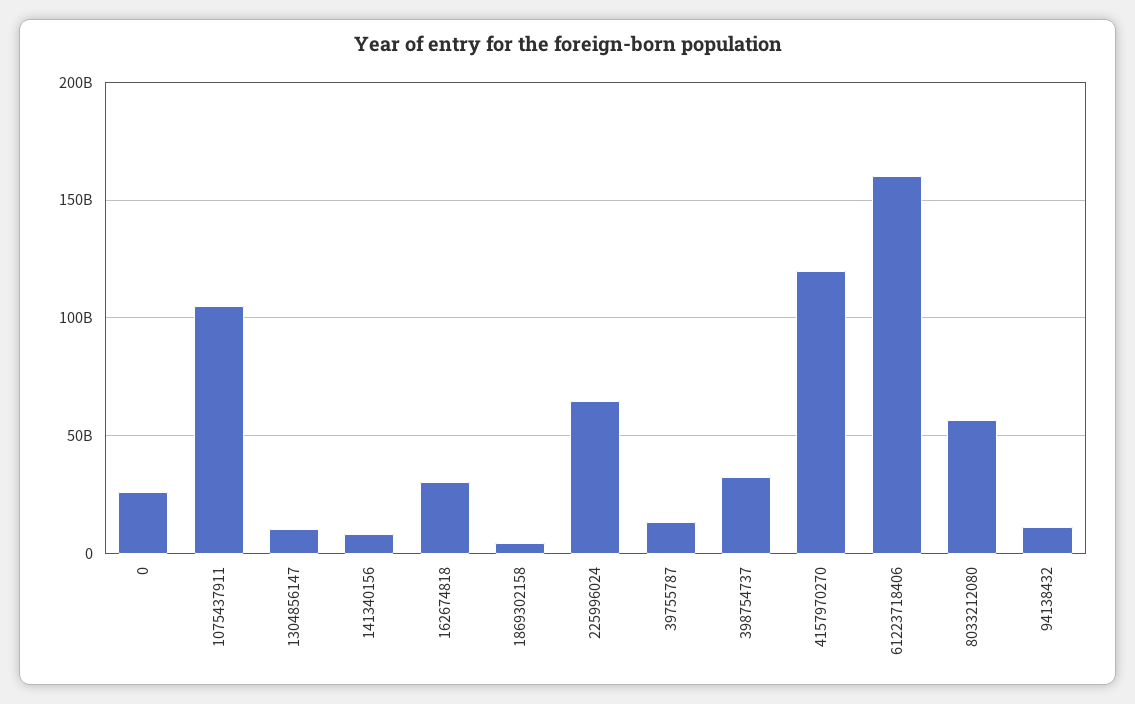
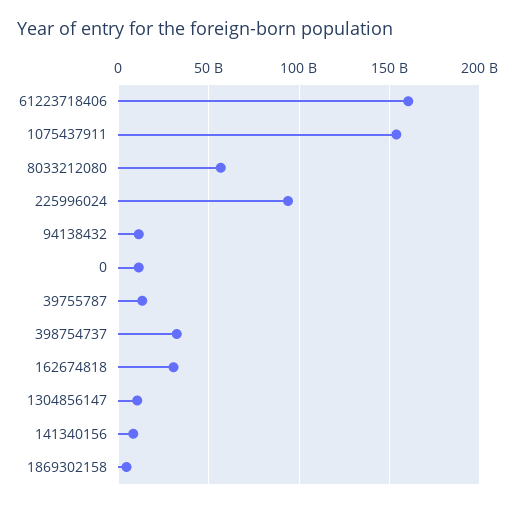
  {
-   "0": 25000000000,
+   "0": 10000000000,
-   "1075437911": 105000000000,
+   "1075437911": 155000000000,
    "1304856147": 10000000000,
    "141340156": 10000000000,
    "162674818": 30000000000,
    "1869302158": 5000000000,
-   "225996024": 65000000000,
+   "225996024": 95000000000,
    "39755787": 15000000000,
    "398754737": 30000000000,
-   "4157970270": 120000000000,
    "61223718406": 160000000000,
    "8033212080": 55000000000,
    "94138432": 10000000000
  }

